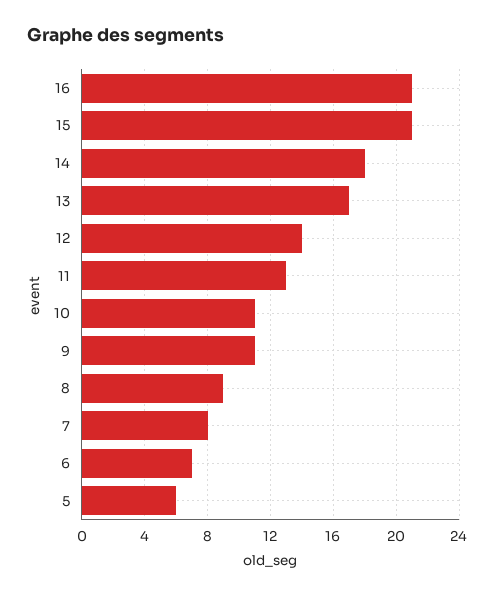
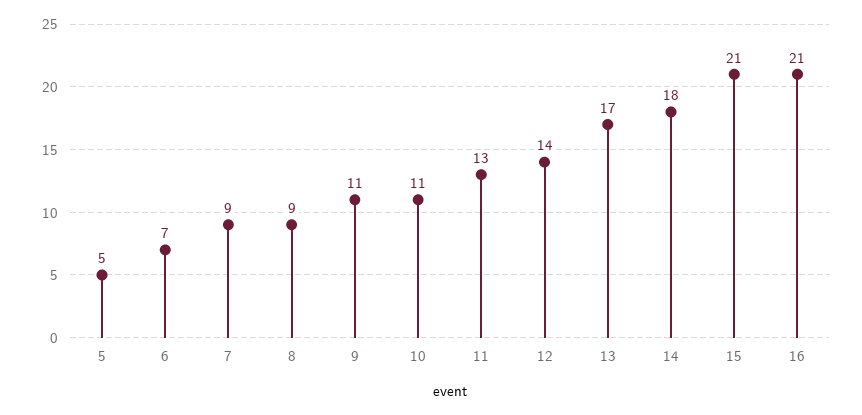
  {
    "16": 21,
    "15": 21,
    "14": 18,
    "13": 17,
    "12": 14,
    "11": 13,
    "10": 11,
    "9": 11,
    "8": 9,
-   "7": 8,
+   "7": 9,
    "6": 7,
-   "5": 6
+   "5": 5
  }

